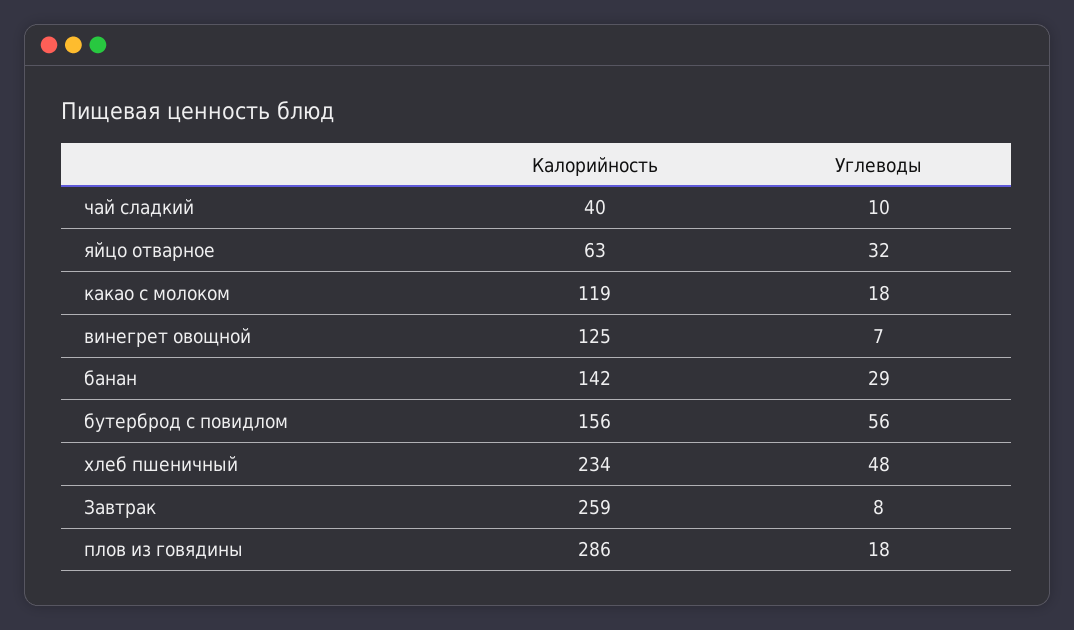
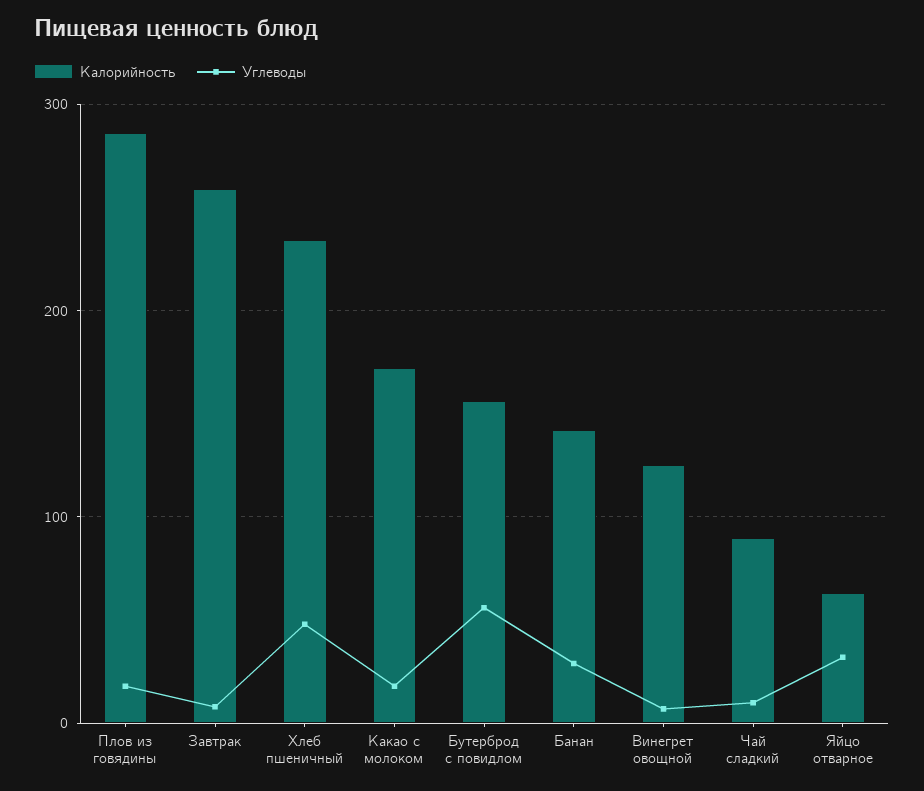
  {
    "Калорийность": {
-     "чай сладкий": 40,
+     "чай сладкий": 90,
      "яйцо отварное": 63,
-     "какао с молоком": 119,
+     "какао с молоком": 170,
      "винегрет овощной": 125,
      "банан": 142,
      "бутерброд с повидлом": 156,
      "хлеб пшеничный": 234,
      "Завтрак": 259,
      "плов из говядины": 286
    },
    "Углеводы": {
      "чай сладкий": 10,
      "яйцо отварное": 32,
      "какао с молоком": 18,
      "винегрет овощной": 7,
      "банан": 29,
      "бутерброд с повидлом": 56,
      "хлеб пшеничный": 48,
      "Завтрак": 8,
      "плов из говядины": 18
    }
  }

